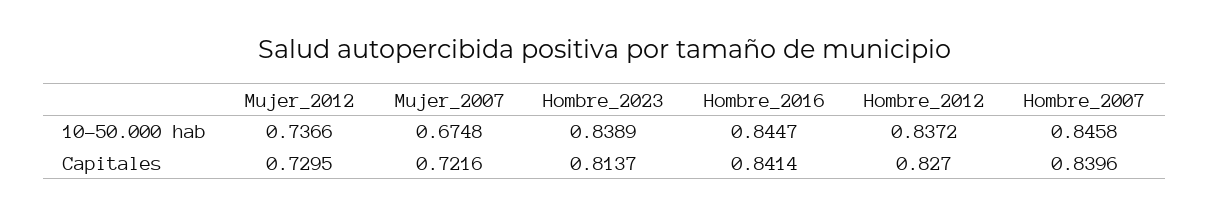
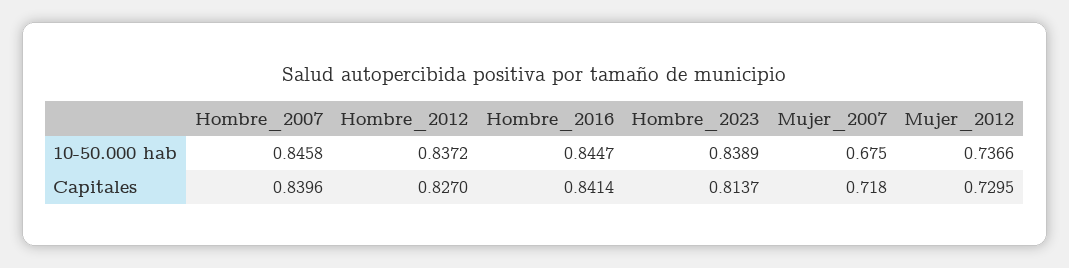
  {
    "Mujer_2012": {
      "10-50.000 hab": 0.7366,
      "Capitales": 0.7295
    },
    "Mujer_2007": {
      "10-50.000 hab": 0.6748,
-     "Capitales": 0.7216
+     "Capitales": 0.718
    },
    "Hombre_2023": {
      "10-50.000 hab": 0.8389,
      "Capitales": 0.8137
    },
    "Hombre_2016": {
      "10-50.000 hab": 0.8447,
      "Capitales": 0.8414
    },
    "Hombre_2012": {
      "10-50.000 hab": 0.8372,
      "Capitales": 0.827
    },
    "Hombre_2007": {
      "10-50.000 hab": 0.8458,
      "Capitales": 0.8396
    }
  }

